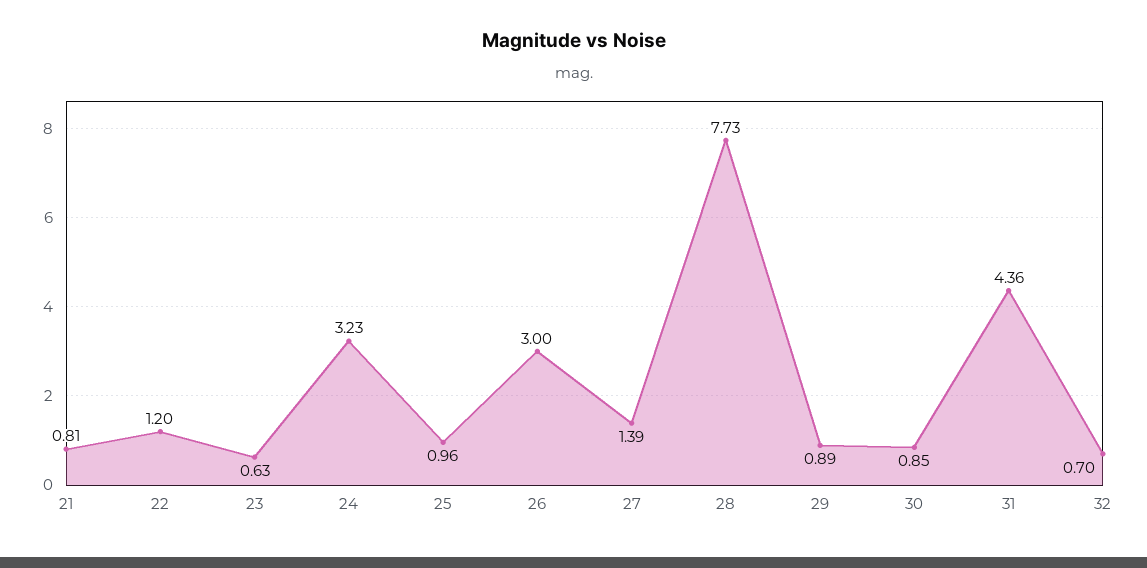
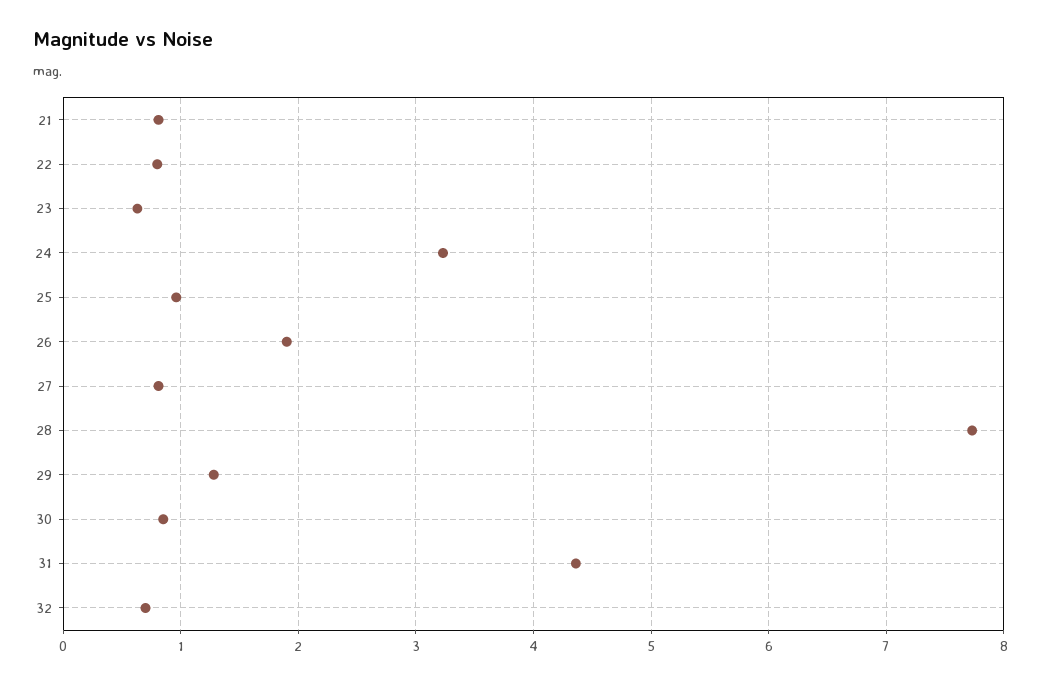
  {
    "21": 0.81,
-   "22": 1.2,
+   "22": 0.8,
    "23": 0.63,
    "24": 3.23,
    "25": 0.96,
-   "26": 3,
+   "26": 1.9,
-   "27": 1.39,
+   "27": 0.8,
    "28": 7.73,
-   "29": 0.89,
+   "29": 1.3,
    "30": 0.85,
    "31": 4.36,
    "32": 0.7
  }

